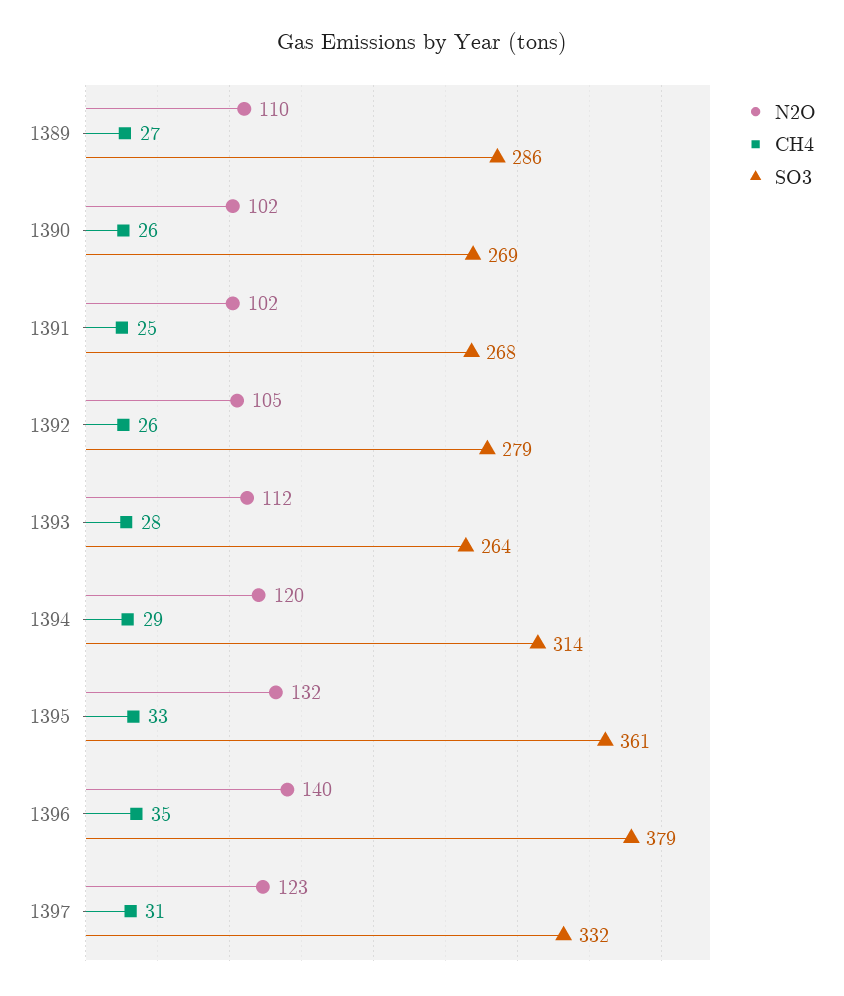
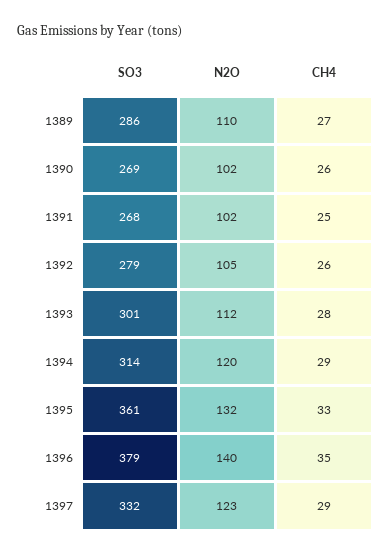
  {
    "N2O": {
      "1389": 110,
      "1390": 102,
      "1391": 102,
      "1392": 105,
      "1393": 112,
      "1394": 120,
      "1395": 132,
      "1396": 140,
      "1397": 123
    },
    "CH4": {
      "1389": 27,
      "1390": 26,
      "1391": 25,
      "1392": 26,
      "1393": 28,
      "1394": 29,
      "1395": 33,
      "1396": 35,
-     "1397": 31
+     "1397": 29
    },
    "SO3": {
      "1389": 286,
      "1390": 269,
      "1391": 268,
      "1392": 279,
-     "1393": 264,
+     "1393": 301,
      "1394": 314,
      "1395": 361,
      "1396": 379,
      "1397": 332
    }
  }

